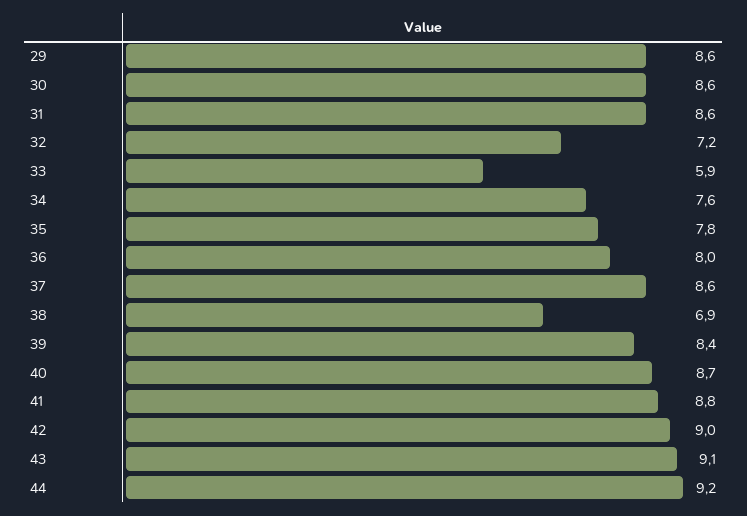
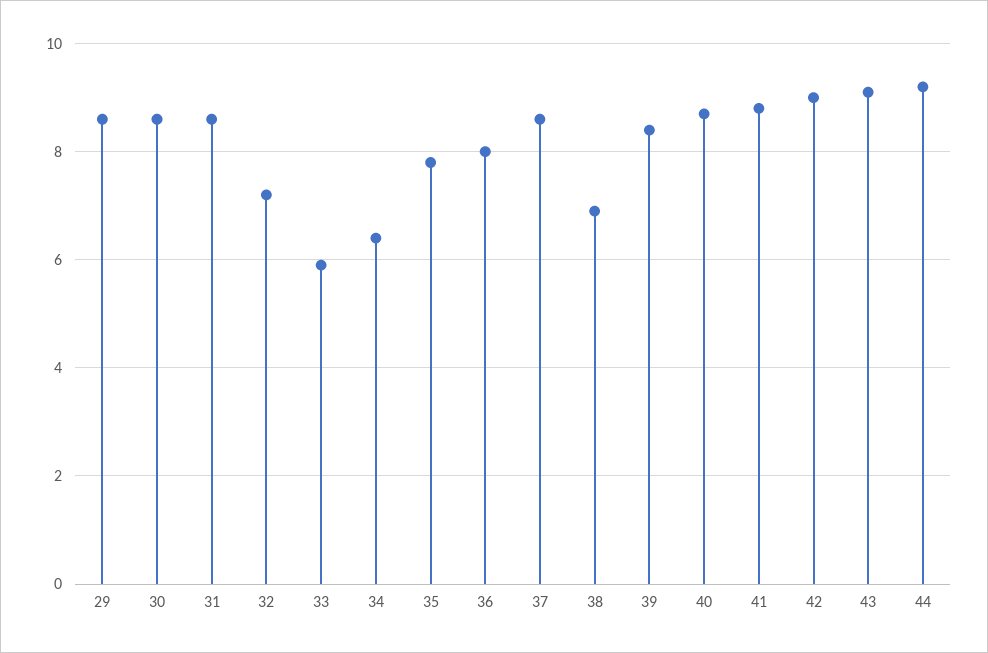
  {
    "29": 8.6,
    "30": 8.6,
    "31": 8.6,
    "32": 7.2,
    "33": 5.9,
-   "34": 7.6,
+   "34": 6.5,
    "35": 7.8,
    "36": 8,
    "37": 8.6,
    "38": 6.9,
    "39": 8.4,
    "40": 8.7,
    "41": 8.8,
    "42": 9,
    "43": 9.1,
    "44": 9.2
  }

